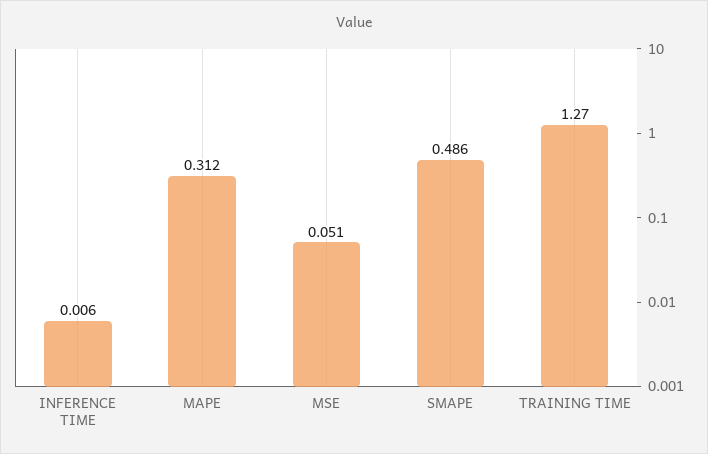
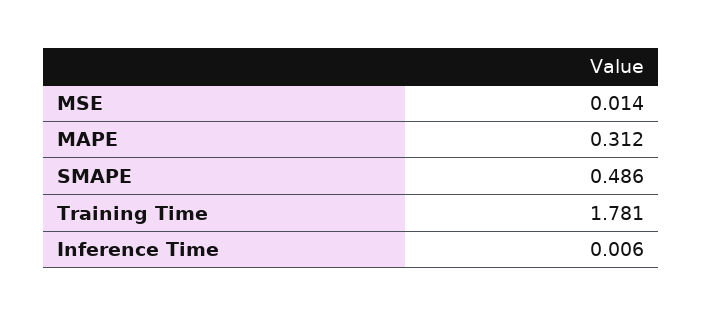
  {
    "INFERENCE TIME": 0.006,
    "MAPE": 0.312,
-   "MSE": 0.051,
+   "MSE": 0.014,
    "SMAPE": 0.486,
-   "TRAINING TIME": 1.27
+   "TRAINING TIME": 1.781
  }

